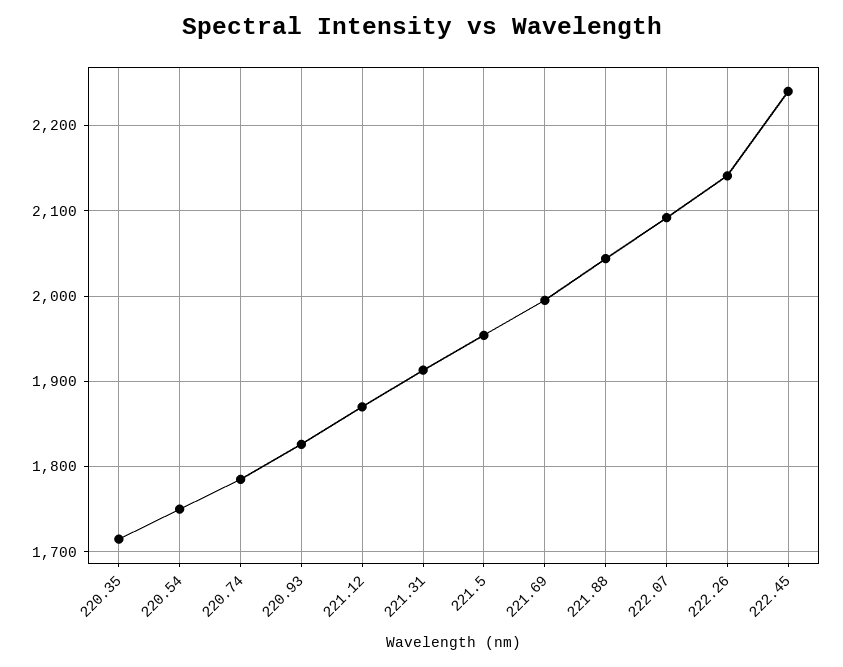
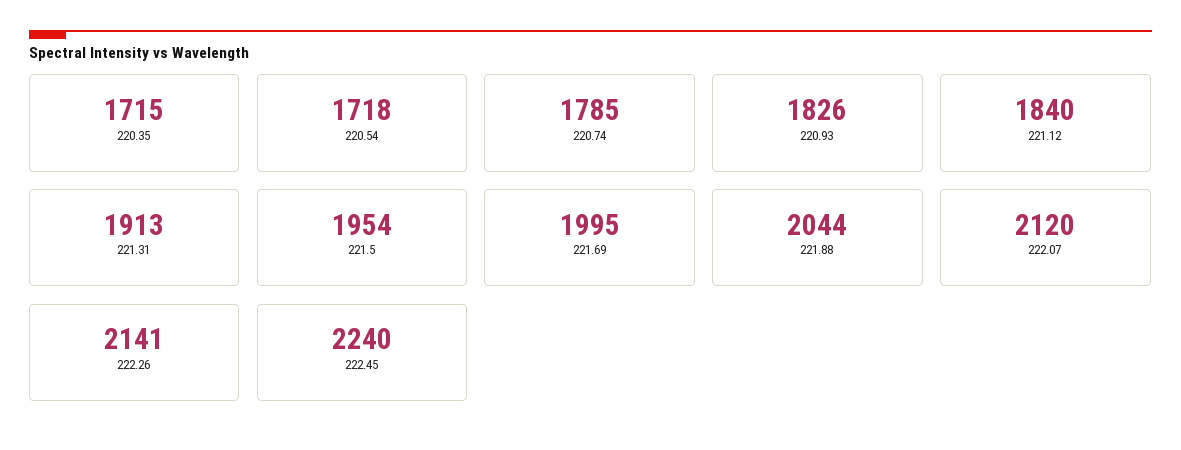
  {
    "220.35": 1715,
-   "220.54": 1750,
+   "220.54": 1718,
    "220.74": 1785,
    "220.93": 1826,
-   "221.12": 1870,
+   "221.12": 1840,
    "221.31": 1913,
    "221.5": 1954,
    "221.69": 1995,
    "221.88": 2044,
-   "222.07": 2090,
+   "222.07": 2120,
    "222.26": 2141,
    "222.45": 2240
  }

